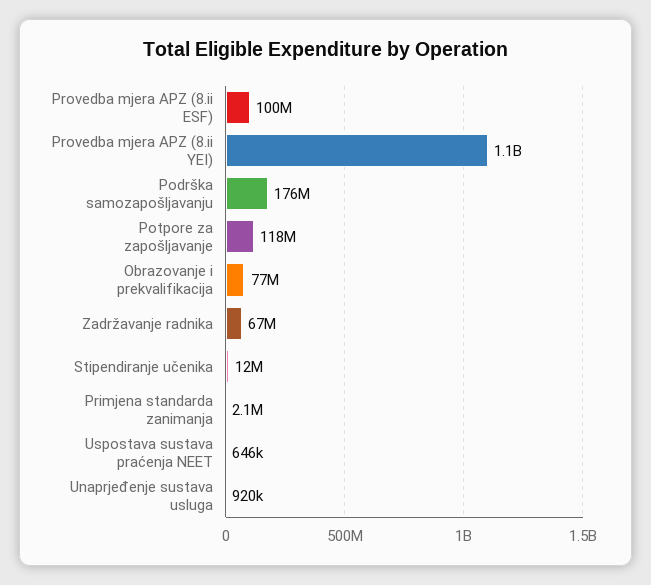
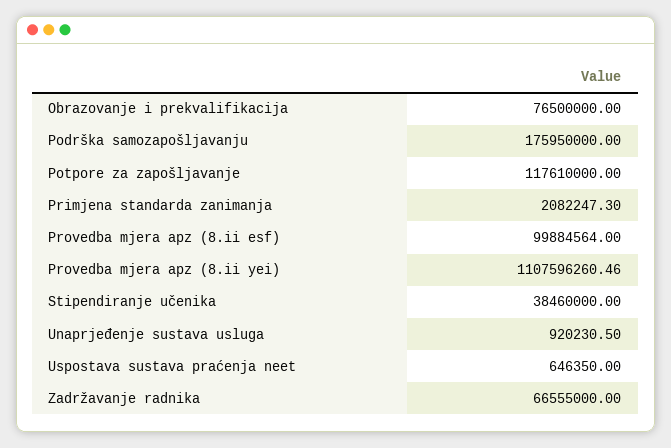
  {
    "Provedba mjera APZ (8.ii ESF)": 99884564,
    "Provedba mjera APZ (8.ii YEI)": 1107596260.46,
    "Podrška samozapošljavanju": 175950000,
    "Potpore za zapošljavanje": 117610000,
    "Obrazovanje i prekvalifikacija": 76500000,
    "Zadržavanje radnika": 66555000,
-   "Stipendiranje učenika": 12000000,
+   "Stipendiranje učenika": 38460000,
    "Primjena standarda zanimanja": 2082247.3,
    "Uspostava sustava praćenja NEET": 646350,
    "Unaprjeđenje sustava usluga": 920230.5
  }

